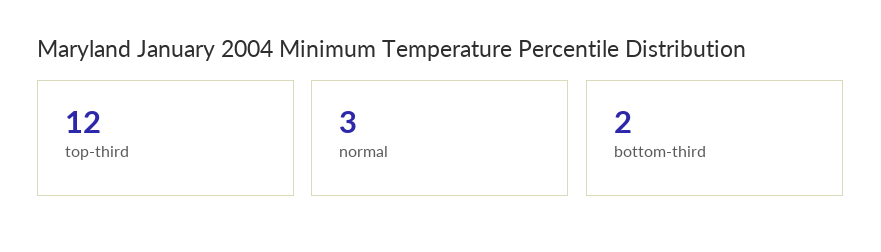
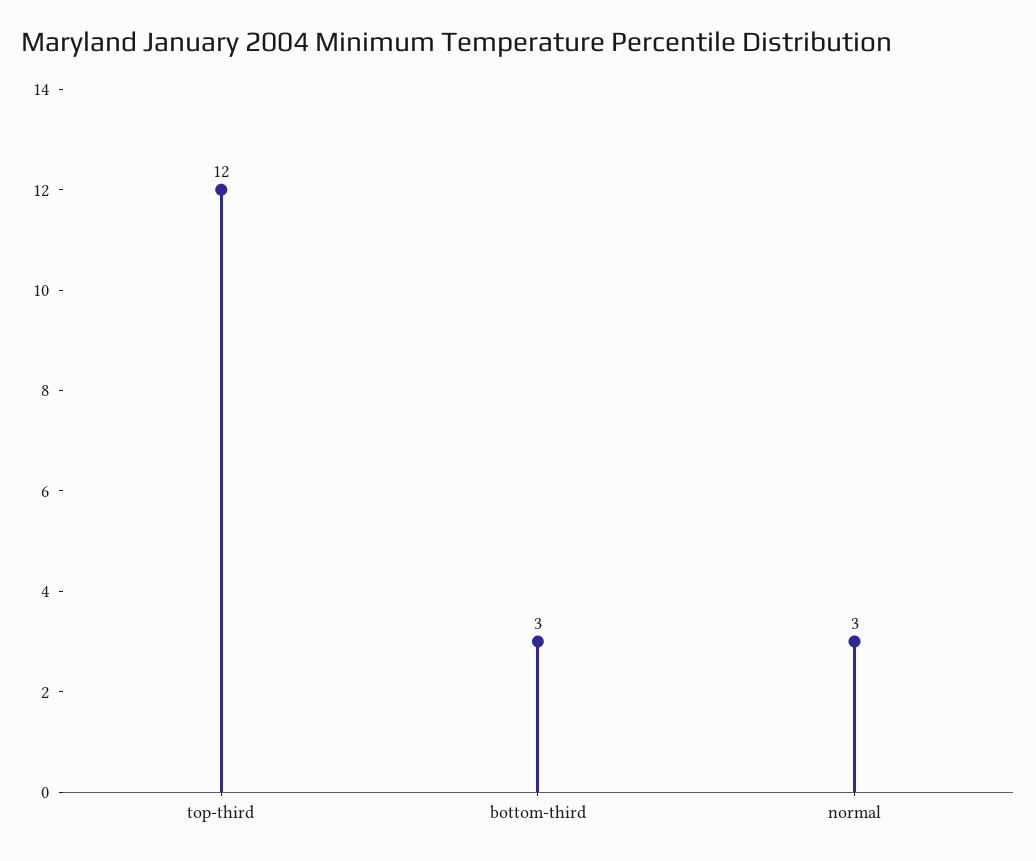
  {
    "top-third": 12,
    "normal": 3,
-   "bottom-third": 2
+   "bottom-third": 3
  }

